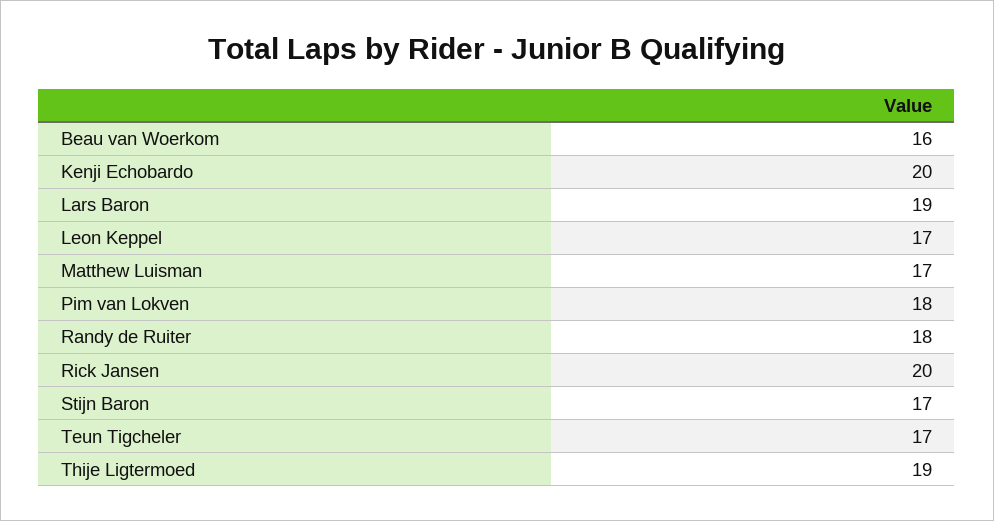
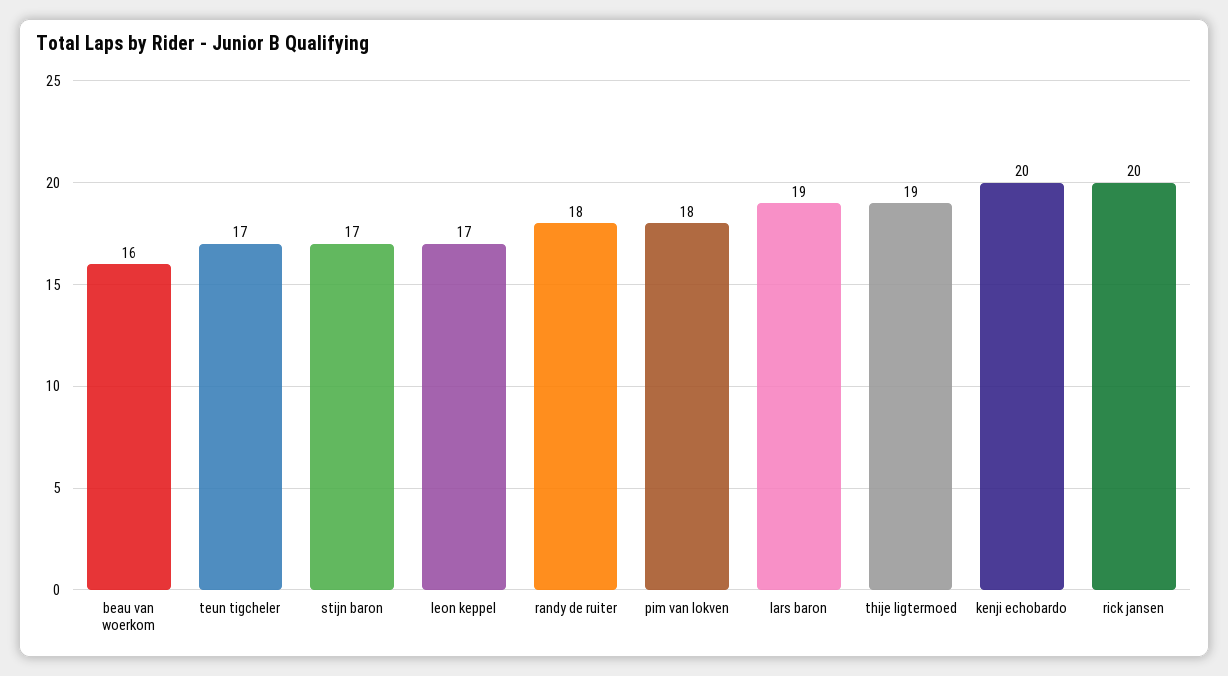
  {
    "Beau van Woerkom": 16,
    "Kenji Echobardo": 20,
    "Lars Baron": 19,
    "Leon Keppel": 17,
-   "Matthew Luisman": 17,
    "Pim van Lokven": 18,
    "Randy de Ruiter": 18,
    "Rick Jansen": 20,
    "Stijn Baron": 17,
    "Teun Tigcheler": 17,
    "Thije Ligtermoed": 19
  }

